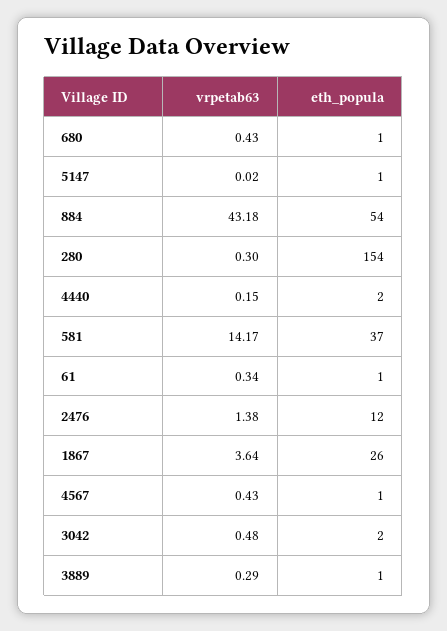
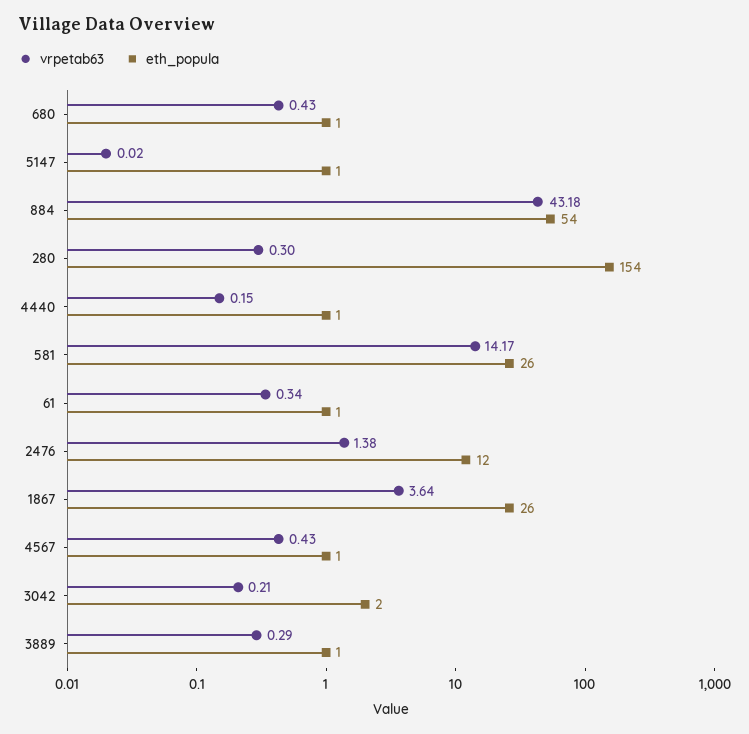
  {
    "vrpetab63": {
      "680": 0.43,
      "5147": 0.02,
      "884": 43.18,
      "280": 0.3,
      "4440": 0.15,
      "581": 14.17,
      "61": 0.34,
      "2476": 1.38,
      "1867": 3.64,
      "4567": 0.43,
-     "3042": 0.48,
+     "3042": 0.21,
      "3889": 0.29
    },
    "eth_popula": {
      "680": 1,
      "5147": 1,
      "884": 54,
      "280": 154,
-     "4440": 2,
+     "4440": 1,
-     "581": 37,
+     "581": 26,
      "61": 1,
      "2476": 12,
      "1867": 26,
      "4567": 1,
      "3042": 2,
      "3889": 1
    }
  }

